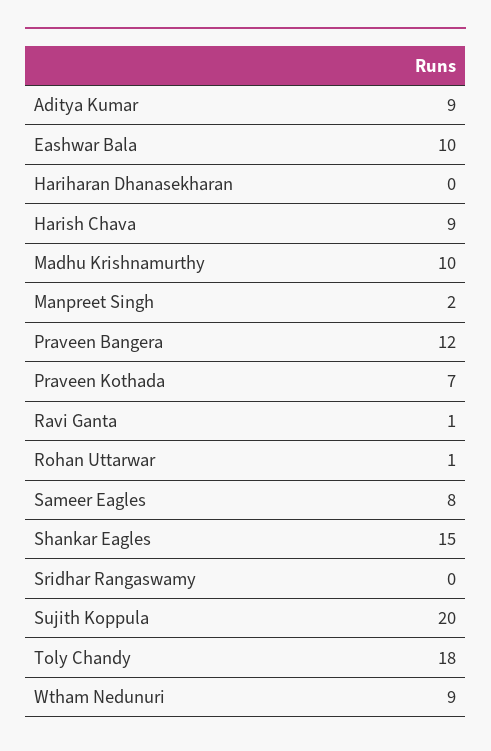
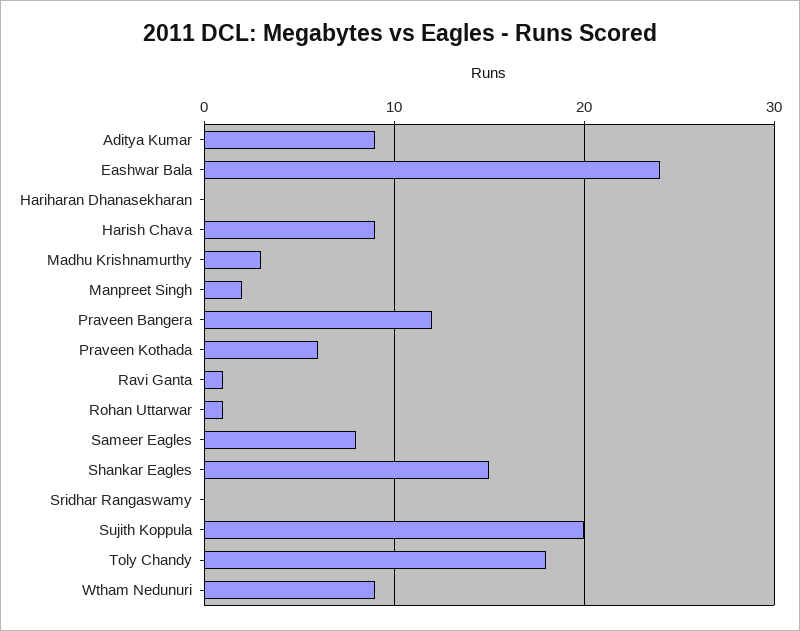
  {
    "Aditya Kumar": 9,
-   "Eashwar Bala": 10,
+   "Eashwar Bala": 24,
    "Hariharan Dhanasekharan": 0,
    "Harish Chava": 9,
-   "Madhu Krishnamurthy": 10,
+   "Madhu Krishnamurthy": 3,
    "Manpreet Singh": 2,
    "Praveen Bangera": 12,
-   "Praveen Kothada": 7,
+   "Praveen Kothada": 6,
    "Ravi Ganta": 1,
    "Rohan Uttarwar": 1,
    "Sameer Eagles": 8,
    "Shankar Eagles": 15,
    "Sridhar Rangaswamy": 0,
    "Sujith Koppula": 20,
    "Toly Chandy": 18,
    "Wtham Nedunuri": 9
  }

